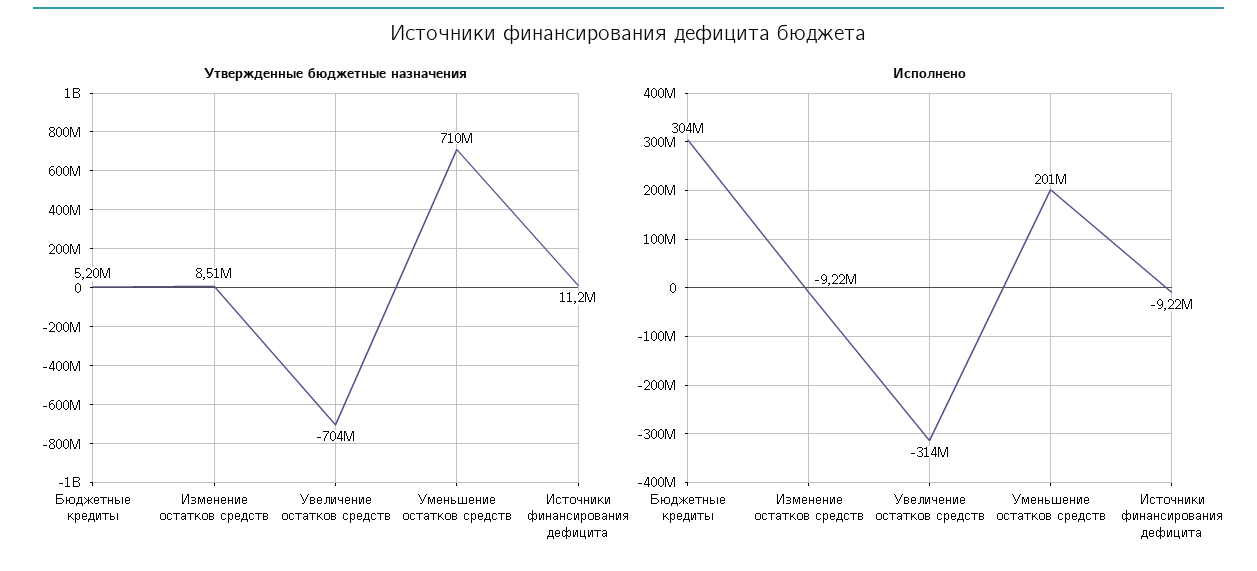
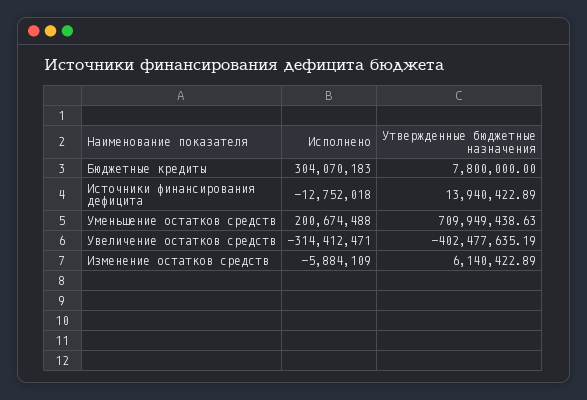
  {
    "Утвержденные бюджетные назначения": {
-     "Бюджетные кредиты": 5200000,
+     "Бюджетные кредиты": 7800000,
-     "Изменение остатков средств": 8510000,
+     "Изменение остатков средств": 6140422.89,
-     "Увеличение остатков средств": -704000000,
+     "Увеличение остатков средств": -402477635.19,
      "Уменьшение остатков средств": 709949438.63,
-     "Источники финансирования дефицита": 11200000
+     "Источники финансирования дефицита": 13940422.89
    },
    "Исполнено": {
      "Бюджетные кредиты": 304070183,
-     "Изменение остатков средств": -9220000,
+     "Изменение остатков средств": -5884109,
      "Увеличение остатков средств": -314412471,
      "Уменьшение остатков средств": 200674488,
-     "Источники финансирования дефицита": -9220000
+     "Источники финансирования дефицита": -12752018
    }
  }

